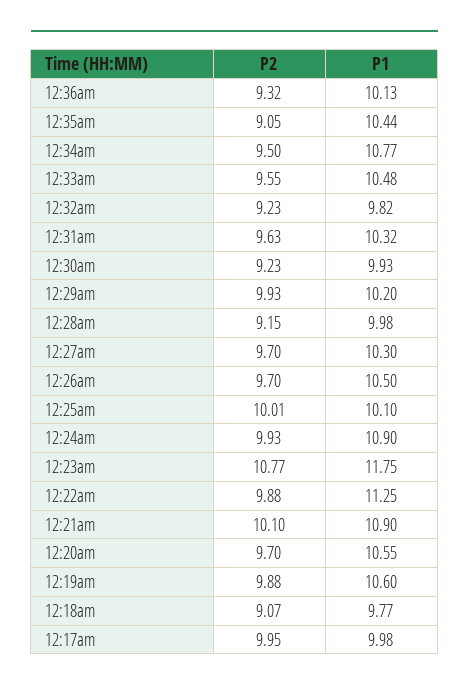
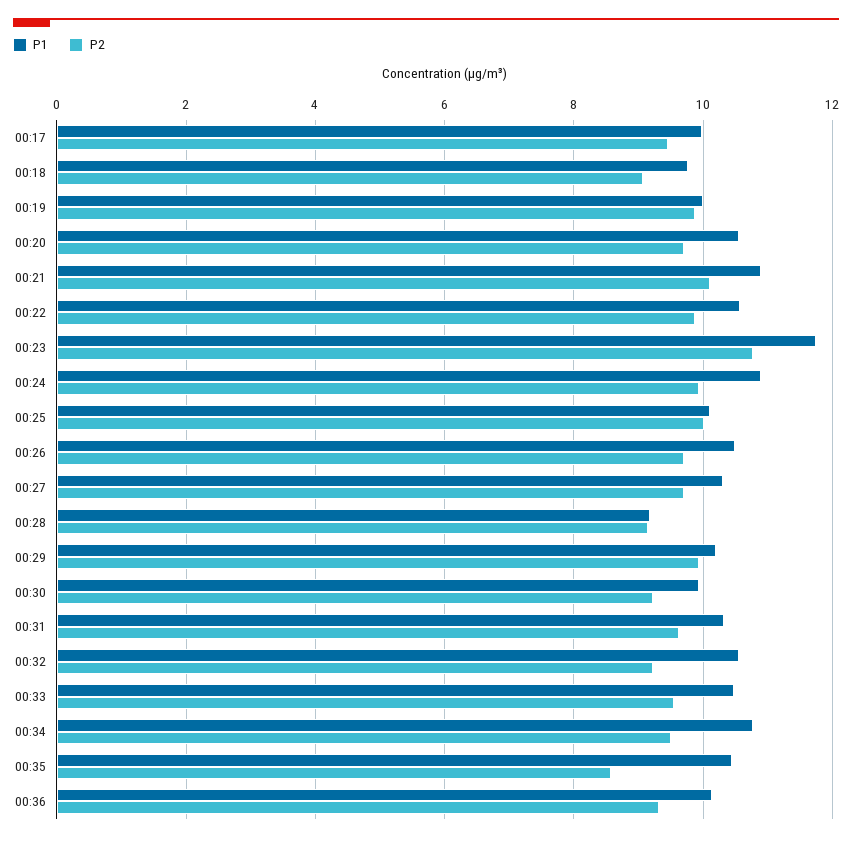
  {
    "P2": {
      "12:36am": 9.32,
-     "12:35am": 9.05,
+     "12:35am": 8.6,
      "12:34am": 9.5,
      "12:33am": 9.55,
      "12:32am": 9.23,
      "12:31am": 9.63,
      "12:30am": 9.23,
      "12:29am": 9.93,
      "12:28am": 9.15,
      "12:27am": 9.7,
      "12:26am": 9.7,
      "12:25am": 10.01,
      "12:24am": 9.93,
      "12:23am": 10.77,
      "12:22am": 9.88,
      "12:21am": 10.1,
      "12:20am": 9.7,
      "12:19am": 9.88,
      "12:18am": 9.07,
-     "12:17am": 9.95
+     "12:17am": 9.4
    },
    "P1": {
      "12:36am": 10.13,
      "12:35am": 10.44,
      "12:34am": 10.77,
      "12:33am": 10.48,
-     "12:32am": 9.82,
+     "12:32am": 10.6,
      "12:31am": 10.32,
      "12:30am": 9.93,
      "12:29am": 10.2,
-     "12:28am": 9.98,
+     "12:28am": 9.2,
      "12:27am": 10.3,
      "12:26am": 10.5,
      "12:25am": 10.1,
      "12:24am": 10.9,
      "12:23am": 11.75,
-     "12:22am": 11.25,
+     "12:22am": 10.6,
      "12:21am": 10.9,
      "12:20am": 10.55,
-     "12:19am": 10.6,
+     "12:19am": 10,
      "12:18am": 9.77,
      "12:17am": 9.98
    }
  }

